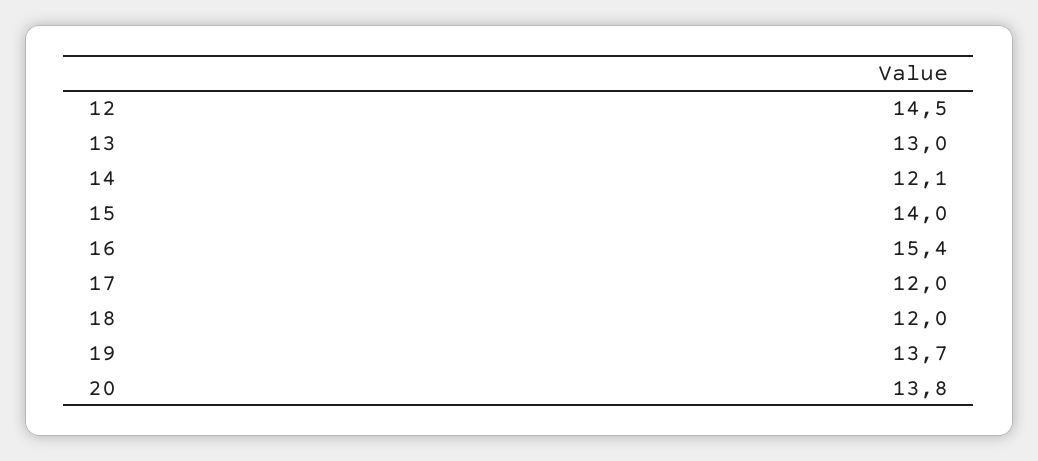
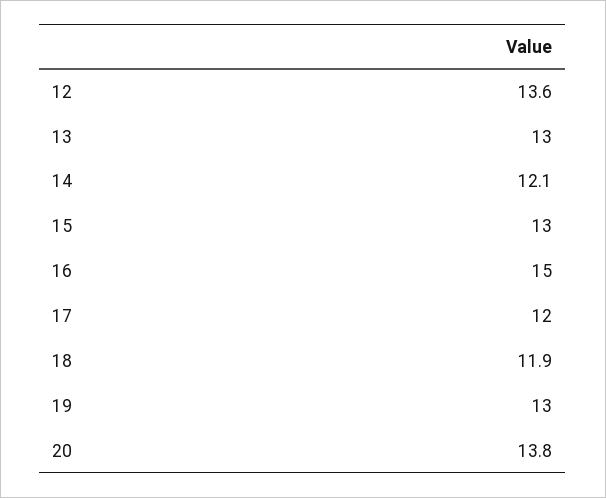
  {
-   "12": 14.5,
+   "12": 13.6,
    "13": 13,
    "14": 12.1,
-   "15": 14,
+   "15": 13,
-   "16": 15.4,
+   "16": 15,
    "17": 12,
-   "18": 12,
+   "18": 11.9,
-   "19": 13.7,
+   "19": 13,
    "20": 13.8
  }

